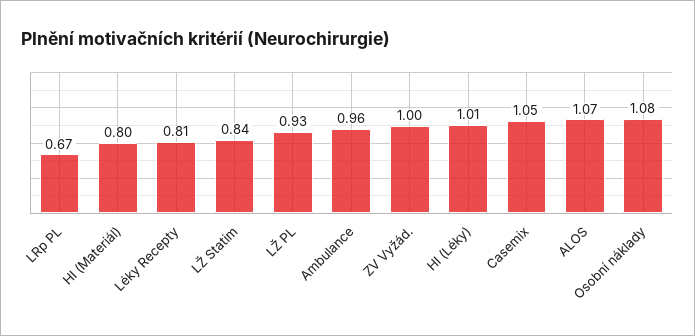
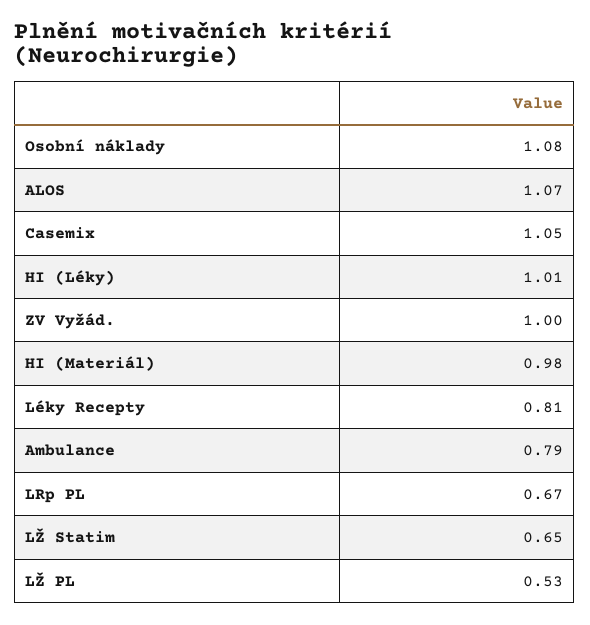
  {
    "LRp PL": 0.67,
-   "HI (Materiál)": 0.8,
+   "HI (Materiál)": 0.98,
    "Léky Recepty": 0.81,
-   "LŽ Statim": 0.84,
+   "LŽ Statim": 0.65,
-   "LŽ PL": 0.93,
+   "LŽ PL": 0.53,
-   "Ambulance": 0.96,
+   "Ambulance": 0.79,
    "ZV Vyžád.": 1,
    "HI (Léky)": 1.01,
    "Casemix": 1.05,
    "ALOS": 1.07,
    "Osobní náklady": 1.08
  }

